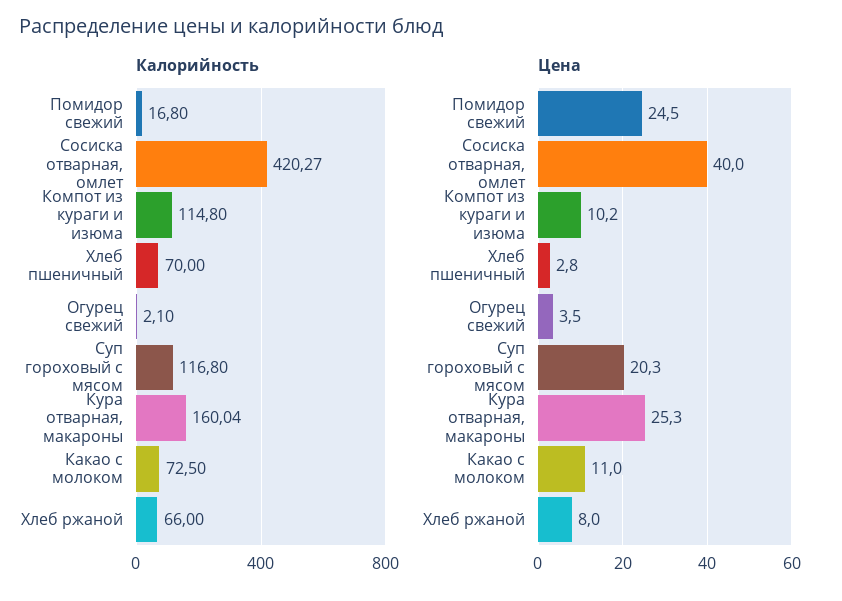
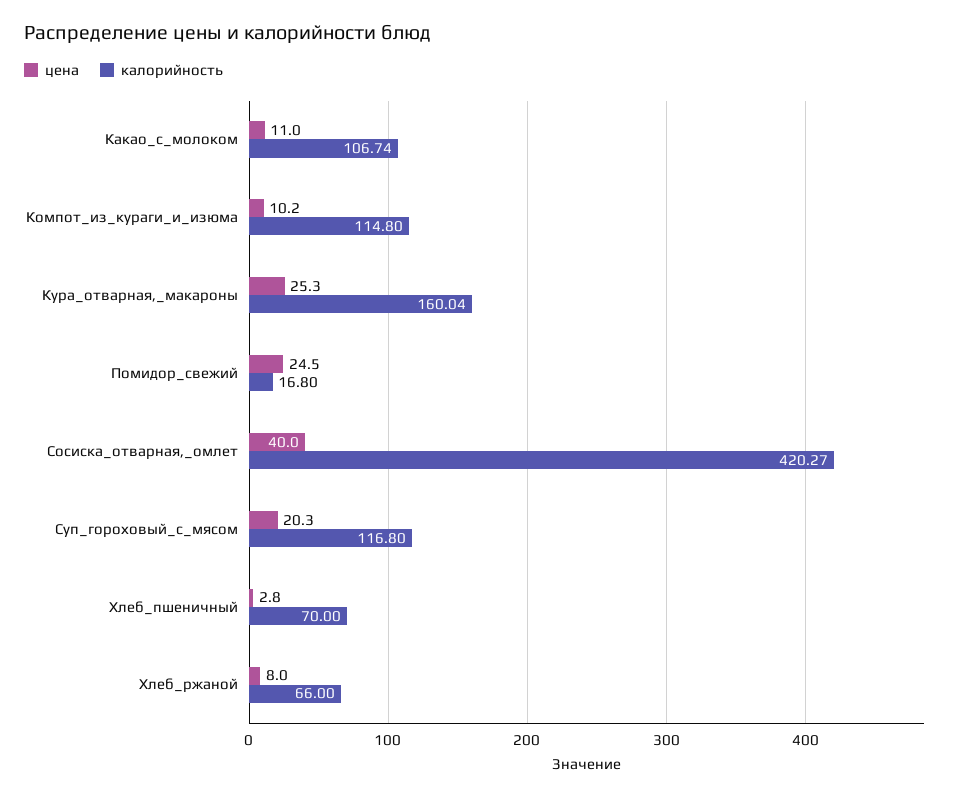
  {
    "Калорийность": {
      "Помидор свежий": 16.8,
      "Сосиска отварная, омлет": 420.27,
      "Компот из кураги и изюма": 114.8,
      "Хлеб пшеничный": 70,
-     "Огурец свежий": 2.1,
      "Суп гороховый с мясом": 116.8,
      "Кура отварная, макароны": 160.04,
-     "Какао с молоком": 72.5,
+     "Какао с молоком": 106.74,
      "Хлеб ржаной": 66
    },
    "Цена": {
      "Помидор свежий": 24.5,
      "Сосиска отварная, омлет": 40,
      "Компот из кураги и изюма": 10.2,
      "Хлеб пшеничный": 2.8,
-     "Огурец свежий": 3.5,
      "Суп гороховый с мясом": 20.3,
      "Кура отварная, макароны": 25.3,
      "Какао с молоком": 11,
      "Хлеб ржаной": 8
    }
  }

